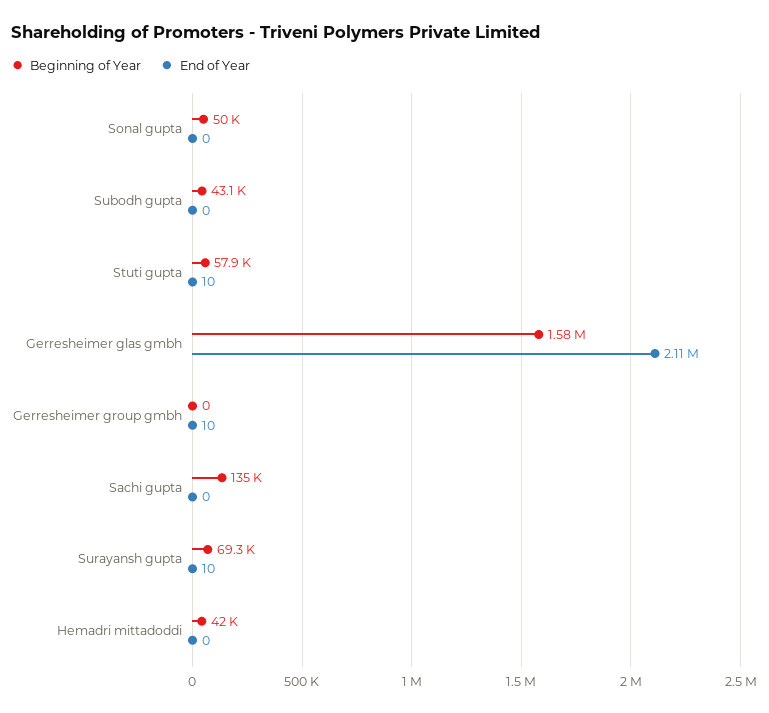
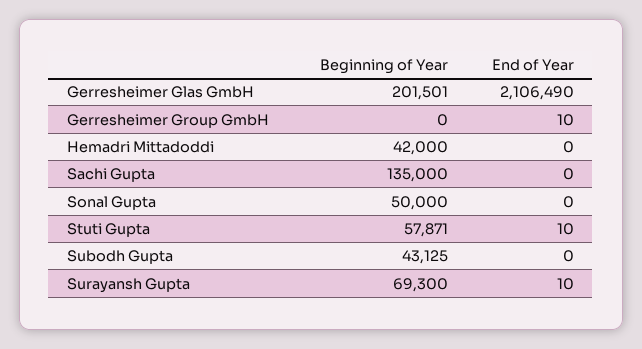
  {
    "Beginning of Year": {
      "Sonal gupta": 50000,
      "Subodh gupta": 43125,
      "Stuti gupta": 57871,
-     "Gerresheimer glas gmbh": 1580000,
+     "Gerresheimer glas gmbh": 201501,
      "Gerresheimer group gmbh": 0,
      "Sachi gupta": 135000,
      "Surayansh gupta": 69300,
      "Hemadri mittadoddi": 42000
    },
    "End of Year": {
      "Sonal gupta": 0,
      "Subodh gupta": 0,
      "Stuti gupta": 10,
      "Gerresheimer glas gmbh": 2106490,
      "Gerresheimer group gmbh": 10,
      "Sachi gupta": 0,
      "Surayansh gupta": 10,
      "Hemadri mittadoddi": 0
    }
  }

